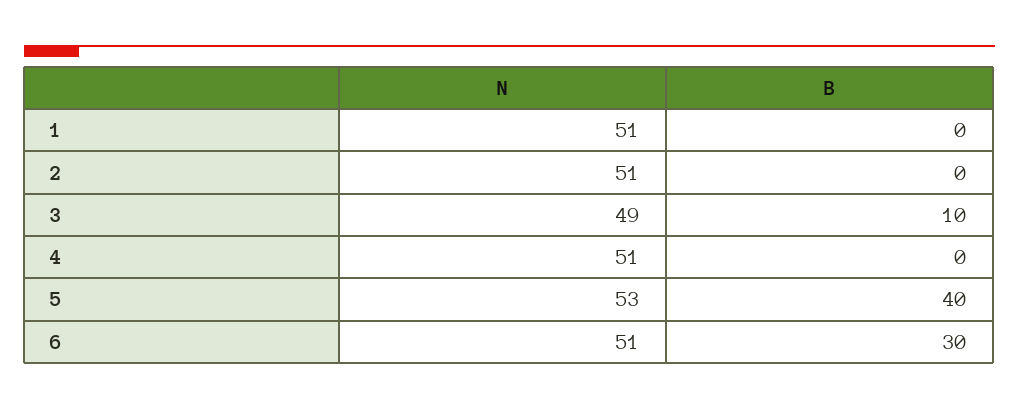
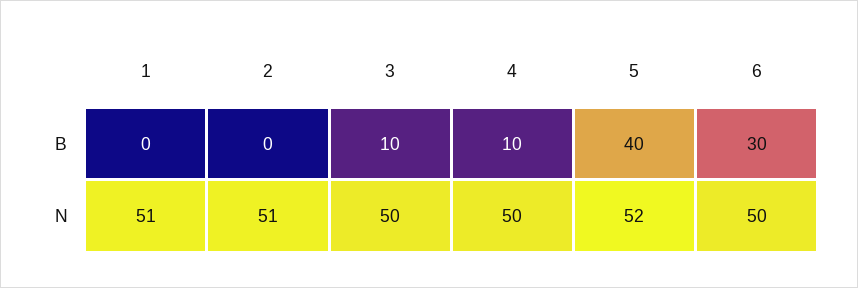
  {
    "N": {
      "1": 51,
      "2": 51,
-     "3": 49,
+     "3": 50,
-     "4": 51,
+     "4": 50,
-     "5": 53,
+     "5": 52,
-     "6": 51
+     "6": 50
    },
    "B": {
      "1": 0,
      "2": 0,
      "3": 10,
-     "4": 0,
+     "4": 10,
      "5": 40,
      "6": 30
    }
  }

